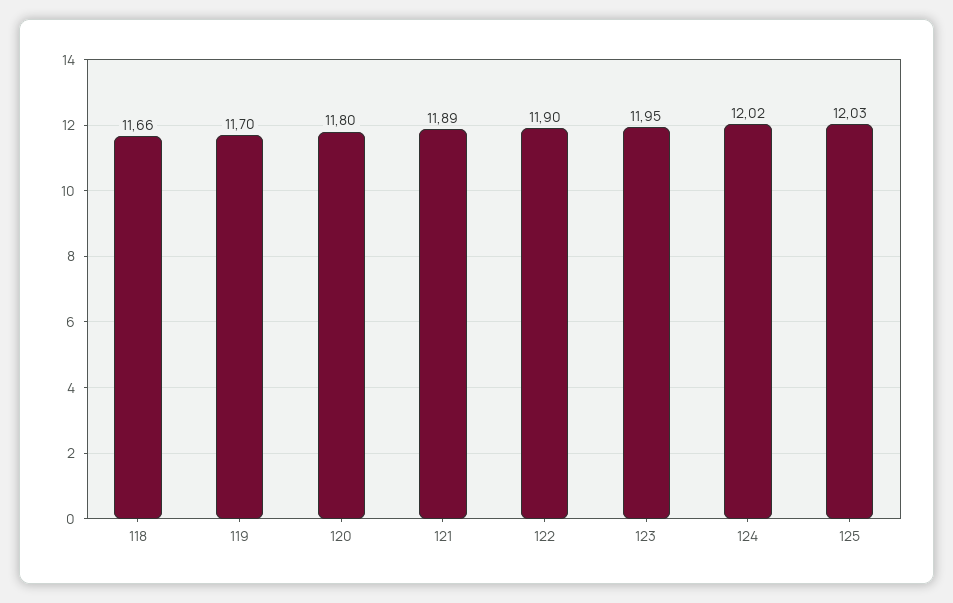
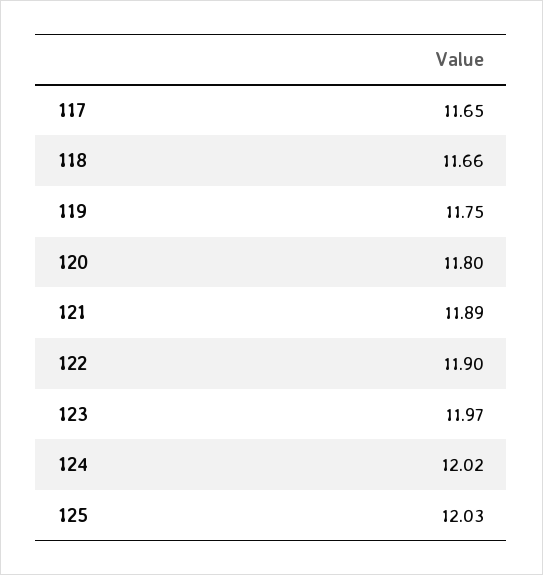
  {
    "118": 11.66,
-   "119": 11.7,
+   "119": 11.75,
    "120": 11.8,
    "121": 11.89,
    "122": 11.9,
-   "123": 11.95,
+   "123": 11.97,
    "124": 12.02,
-   "125": 12.03
+   "125": 12.03,
+   "117": 11.65
  }

